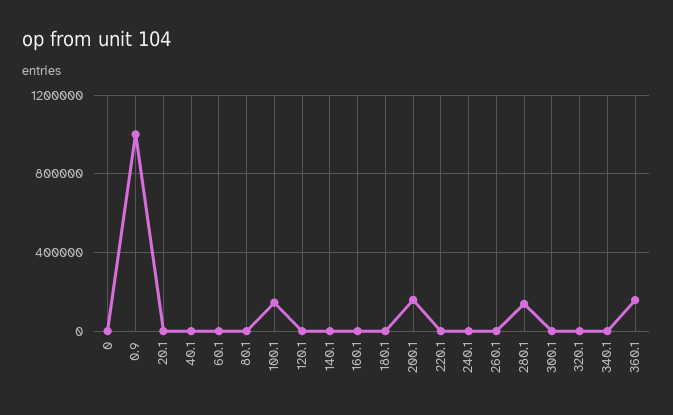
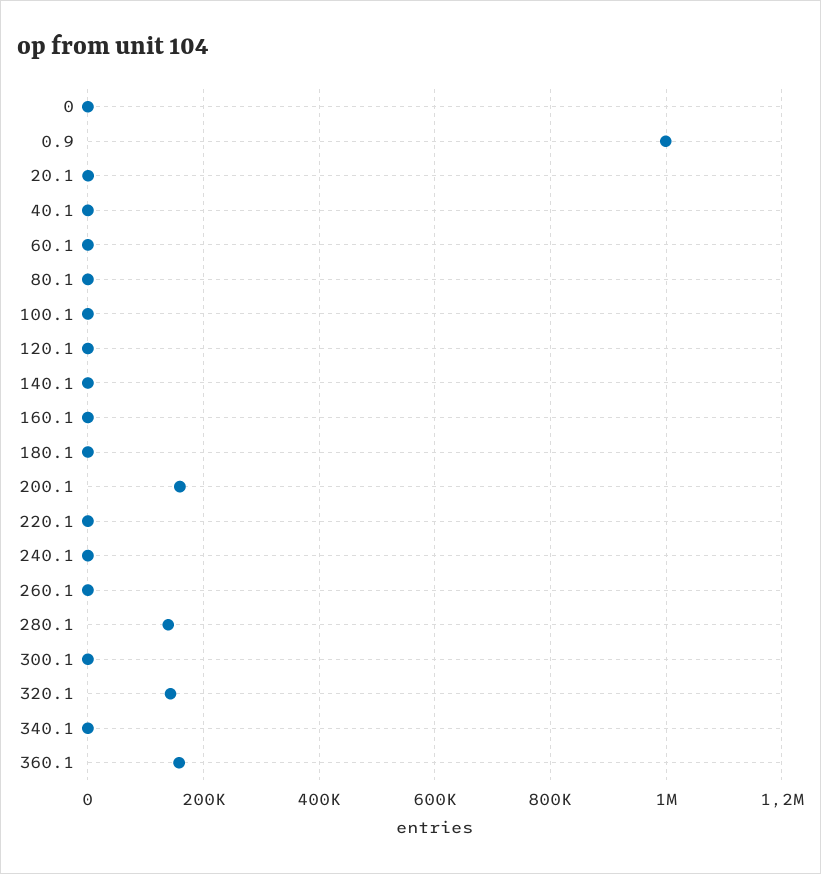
  {
    "0": 0,
    "0.9": 1000000,
    "20.1": 0,
    "40.1": 0,
    "60.1": 0,
    "80.1": 0,
-   "100.1": 150000,
+   "100.1": 0,
    "120.1": 0,
    "140.1": 0,
    "160.1": 0,
    "180.1": 0,
    "200.1": 160000,
    "220.1": 0,
    "240.1": 0,
    "260.1": 0,
    "280.1": 140000,
    "300.1": 0,
-   "320.1": 0,
+   "320.1": 140000,
    "340.1": 0,
    "360.1": 160000
  }

